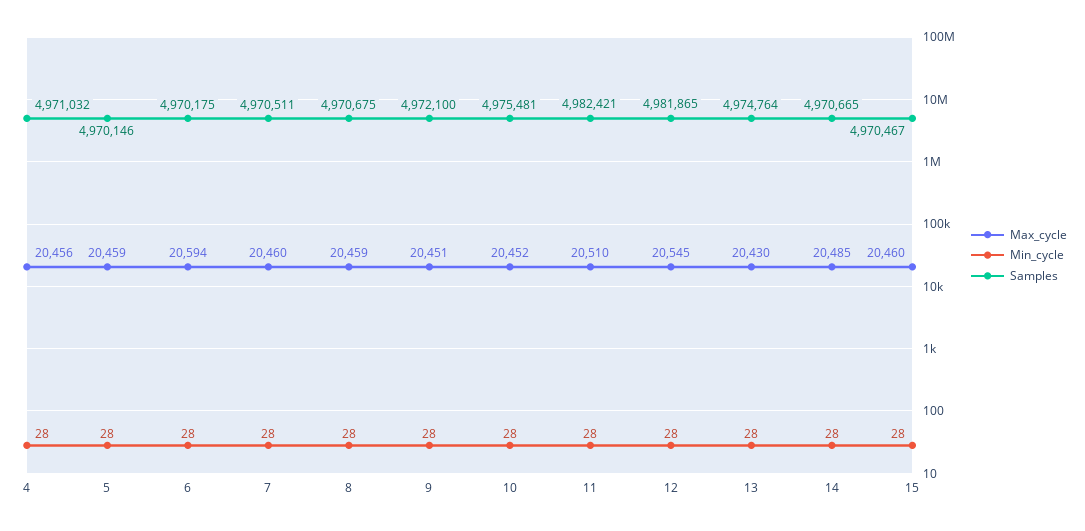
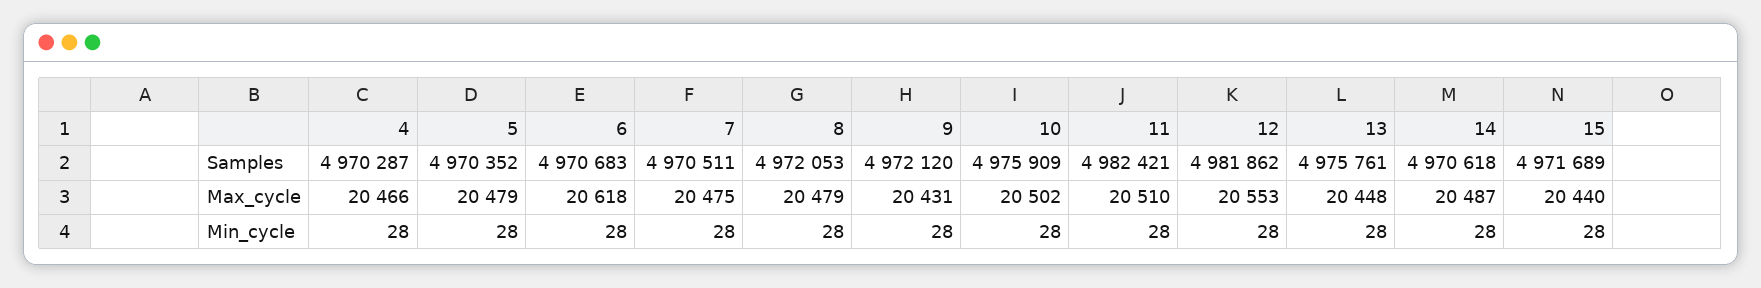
  {
    "Max_cycle": {
-     "4": 20456,
+     "4": 20466,
-     "5": 20459,
+     "5": 20479,
-     "6": 20594,
+     "6": 20618,
-     "7": 20460,
+     "7": 20475,
-     "8": 20459,
+     "8": 20479,
-     "9": 20451,
+     "9": 20431,
-     "10": 20452,
+     "10": 20502,
      "11": 20510,
-     "12": 20545,
+     "12": 20553,
-     "13": 20430,
+     "13": 20448,
-     "14": 20485,
+     "14": 20487,
-     "15": 20460
+     "15": 20440
    },
    "Min_cycle": {
      "4": 28,
      "5": 28,
      "6": 28,
      "7": 28,
      "8": 28,
      "9": 28,
      "10": 28,
      "11": 28,
      "12": 28,
      "13": 28,
      "14": 28,
      "15": 28
    },
    "Samples": {
-     "4": 4971032,
+     "4": 4970287,
-     "5": 4970146,
+     "5": 4970352,
-     "6": 4970175,
+     "6": 4970683,
      "7": 4970511,
-     "8": 4970675,
+     "8": 4972053,
-     "9": 4972100,
+     "9": 4972120,
-     "10": 4975481,
+     "10": 4975909,
      "11": 4982421,
-     "12": 4981865,
+     "12": 4981862,
-     "13": 4974764,
+     "13": 4975761,
-     "14": 4970665,
+     "14": 4970618,
-     "15": 4970467
+     "15": 4971689
    }
  }

